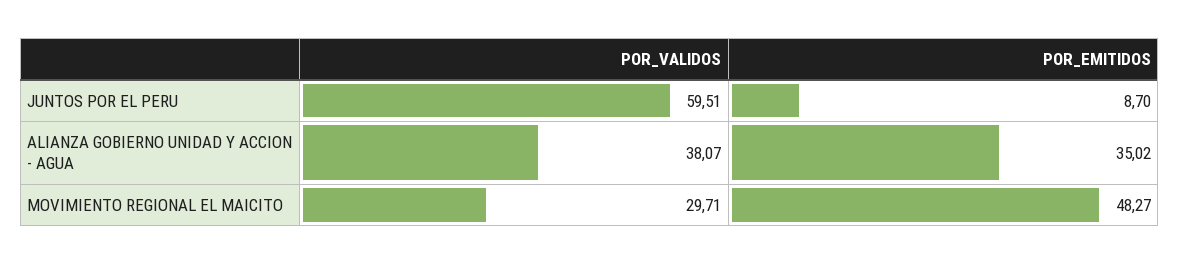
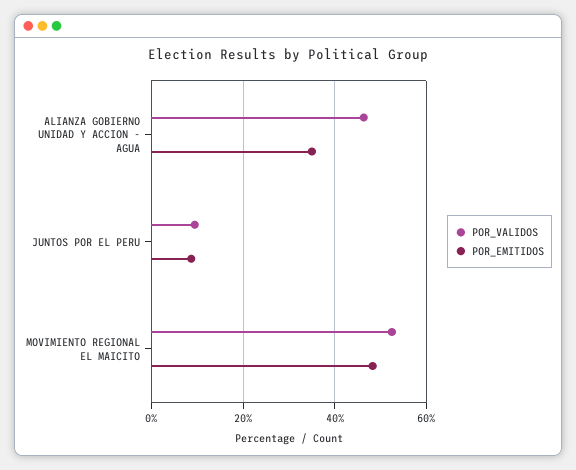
  {
    "POR_VALIDOS": {
-     "JUNTOS POR EL PERU": 59.51,
+     "JUNTOS POR EL PERU": 10,
-     "ALIANZA GOBIERNO UNIDAD Y ACCION - AGUA": 38.07,
+     "ALIANZA GOBIERNO UNIDAD Y ACCION - AGUA": 46,
-     "MOVIMIENTO REGIONAL EL MAICITO": 29.71
+     "MOVIMIENTO REGIONAL EL MAICITO": 52
    },
    "POR_EMITIDOS": {
      "JUNTOS POR EL PERU": 8.7,
      "ALIANZA GOBIERNO UNIDAD Y ACCION - AGUA": 35.02,
      "MOVIMIENTO REGIONAL EL MAICITO": 48.27
    }
  }

